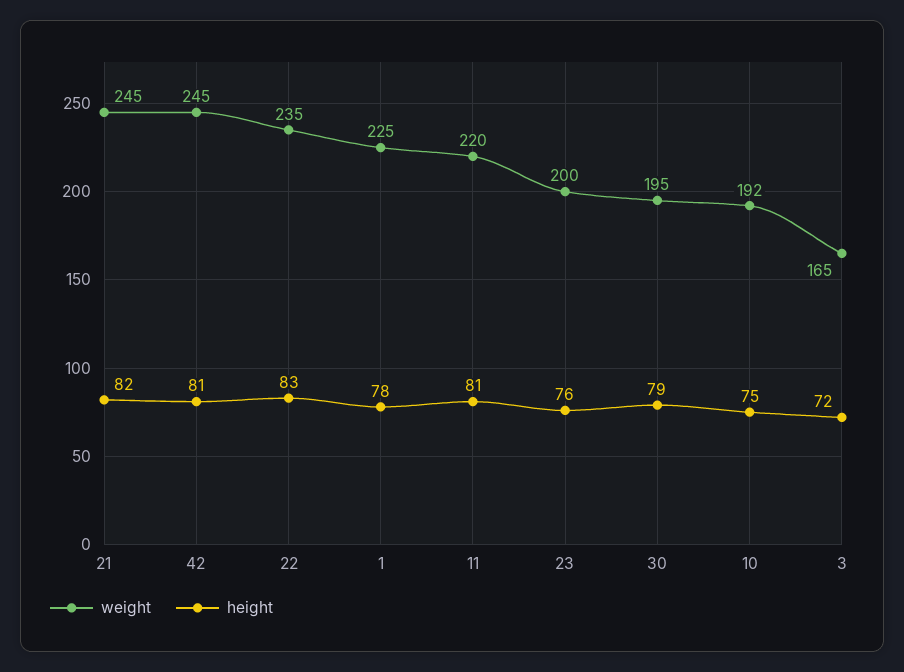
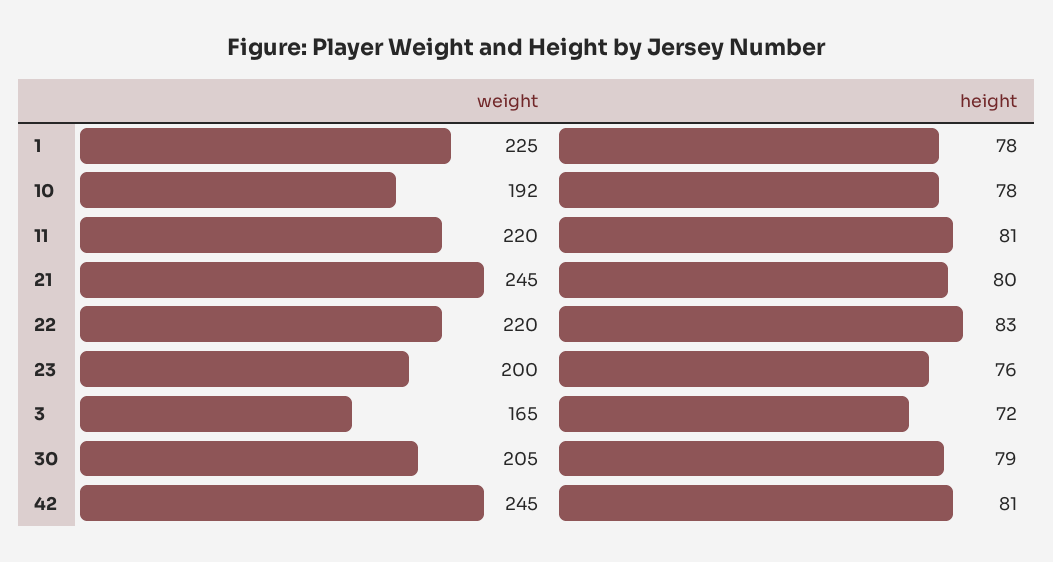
  {
    "weight": {
      "21": 245,
      "42": 245,
-     "22": 235,
+     "22": 220,
      "1": 225,
      "11": 220,
      "23": 200,
-     "30": 195,
+     "30": 205,
      "10": 192,
      "3": 165
    },
    "height": {
-     "21": 82,
+     "21": 80,
      "42": 81,
      "22": 83,
      "1": 78,
      "11": 81,
      "23": 76,
      "30": 79,
-     "10": 75,
+     "10": 78,
      "3": 72
    }
  }

